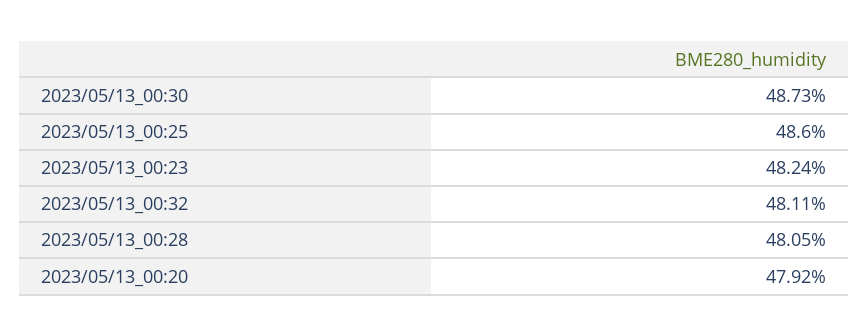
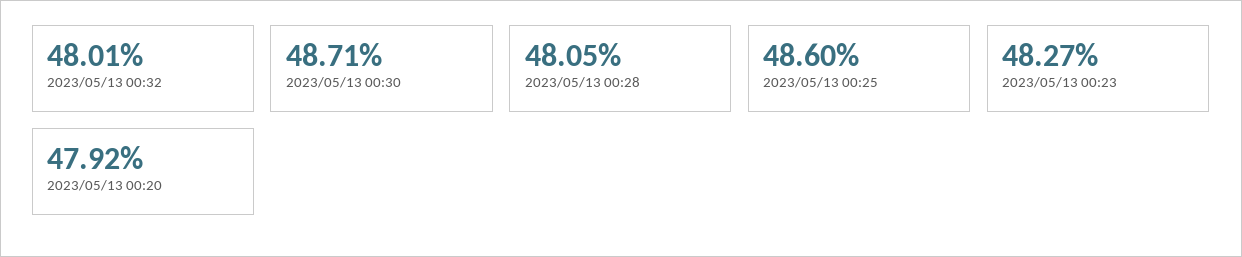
  {
-   "2023/05/13_00:30": 48.73,
+   "2023/05/13_00:30": 48.71,
    "2023/05/13_00:25": 48.6,
-   "2023/05/13_00:23": 48.24,
+   "2023/05/13_00:23": 48.27,
-   "2023/05/13_00:32": 48.11,
+   "2023/05/13_00:32": 48.01,
    "2023/05/13_00:28": 48.05,
    "2023/05/13_00:20": 47.92
  }

